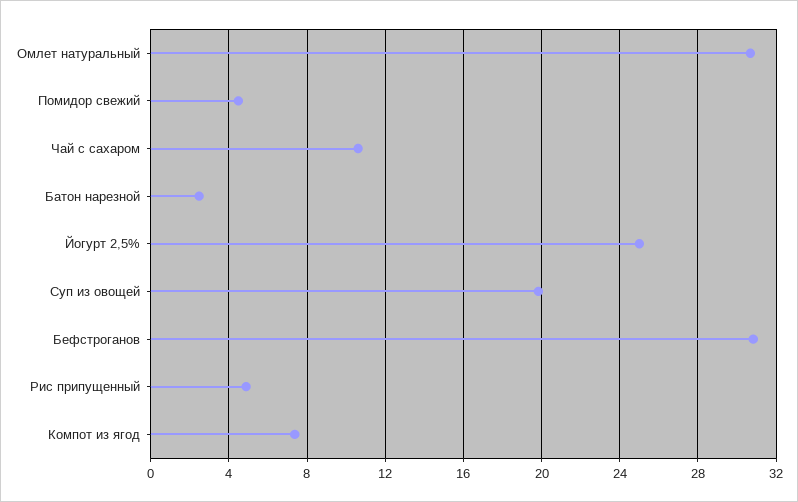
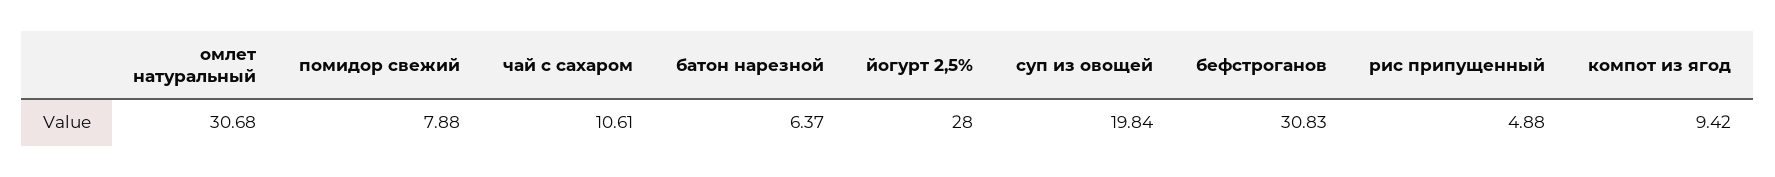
  {
    "Омлет натуральный": 30.68,
-   "Помидор свежий": 4.5,
+   "Помидор свежий": 7.88,
    "Чай с сахаром": 10.61,
-   "Батон нарезной": 2.5,
+   "Батон нарезной": 6.37,
-   "Йогурт 2,5%": 25,
+   "Йогурт 2,5%": 28,
    "Суп из овощей": 19.84,
    "Бефстроганов": 30.83,
    "Рис припущенный": 4.88,
-   "Компот из ягод": 7.5
+   "Компот из ягод": 9.42
  }

